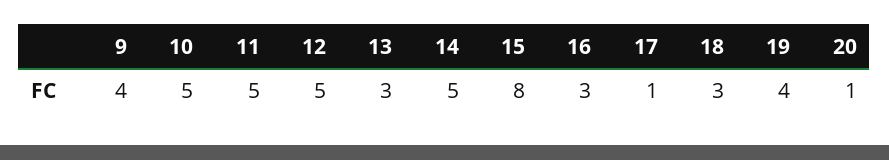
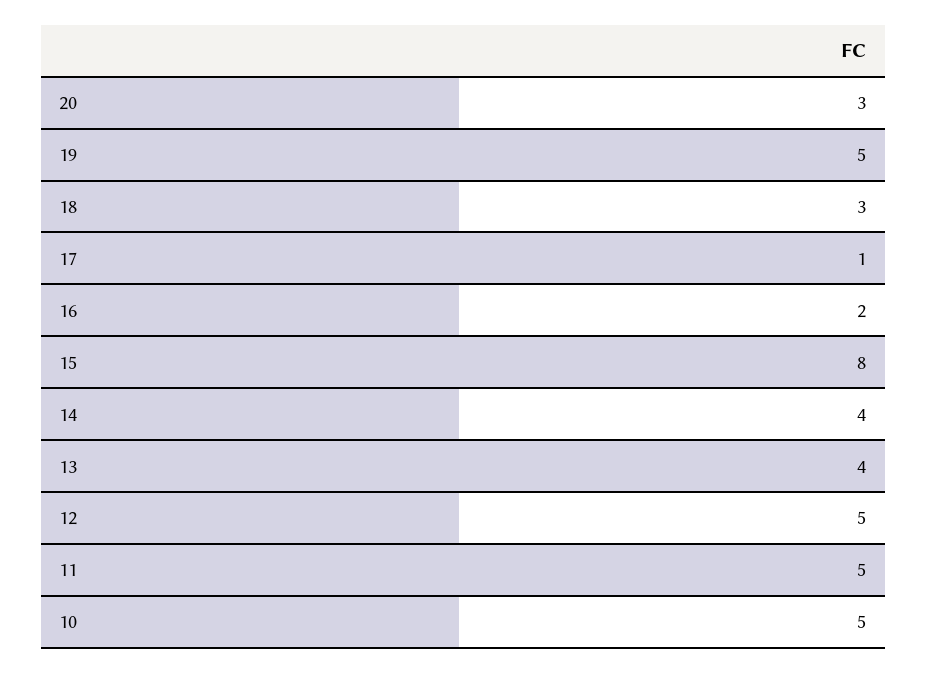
  {
-   "9": 4,
    "10": 5,
    "11": 5,
    "12": 5,
-   "13": 3,
+   "13": 4,
-   "14": 5,
+   "14": 4,
    "15": 8,
-   "16": 3,
+   "16": 2,
    "17": 1,
    "18": 3,
-   "19": 4,
+   "19": 5,
-   "20": 1
+   "20": 3
  }

